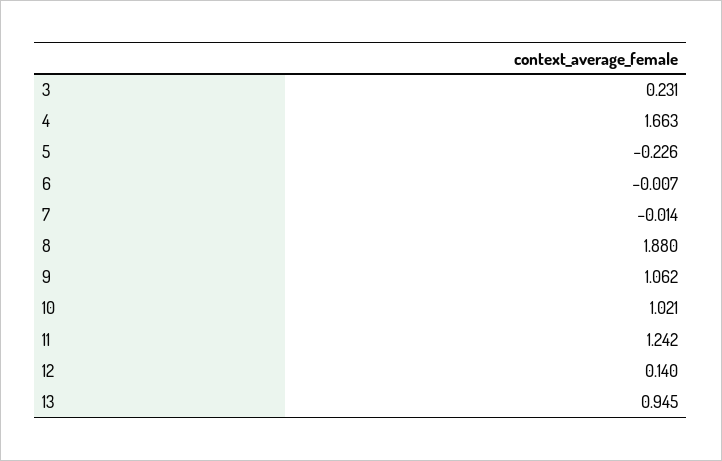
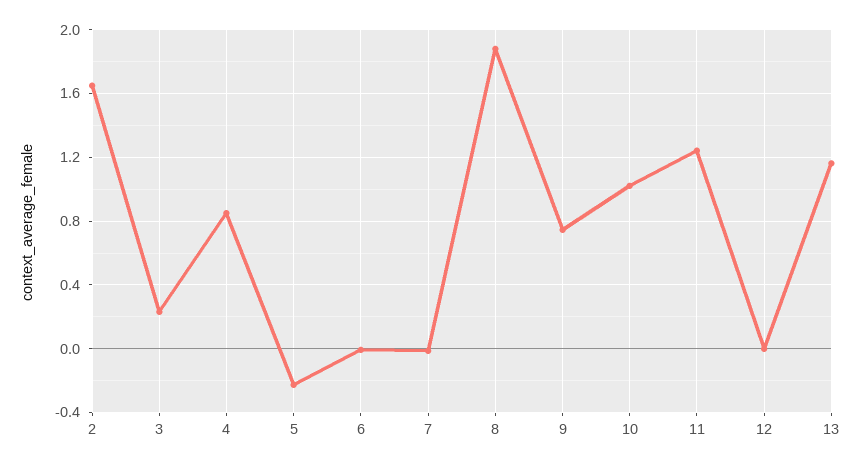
  {
    "3": 0.231,
-   "4": 1.663,
+   "4": 0.85,
    "5": -0.226,
    "6": -0.007,
    "7": -0.014,
    "8": 1.88,
-   "9": 1.062,
+   "9": 0.75,
    "10": 1.021,
    "11": 1.242,
-   "12": 0.14,
+   "12": 0,
-   "13": 0.945
+   "13": 1.15,
+   "2": 1.65
  }

